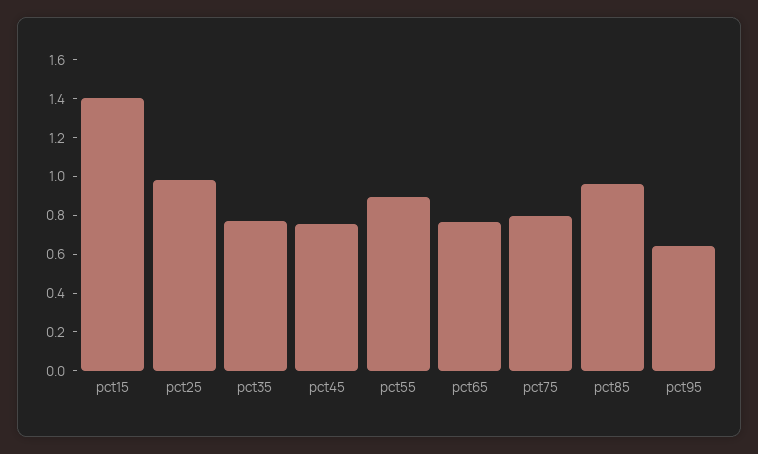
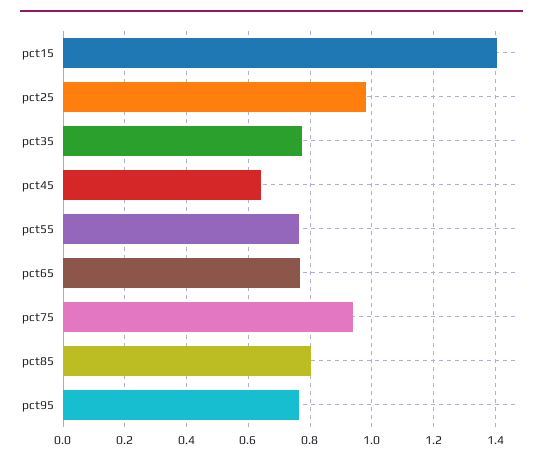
  {
    "pct15": 1.4,
    "pct25": 0.98,
    "pct35": 0.78,
-   "pct45": 0.75,
+   "pct45": 0.64,
-   "pct55": 0.9,
+   "pct55": 0.76,
    "pct65": 0.76,
-   "pct75": 0.8,
+   "pct75": 0.94,
-   "pct85": 0.95,
+   "pct85": 0.8,
-   "pct95": 0.65
+   "pct95": 0.76
  }

